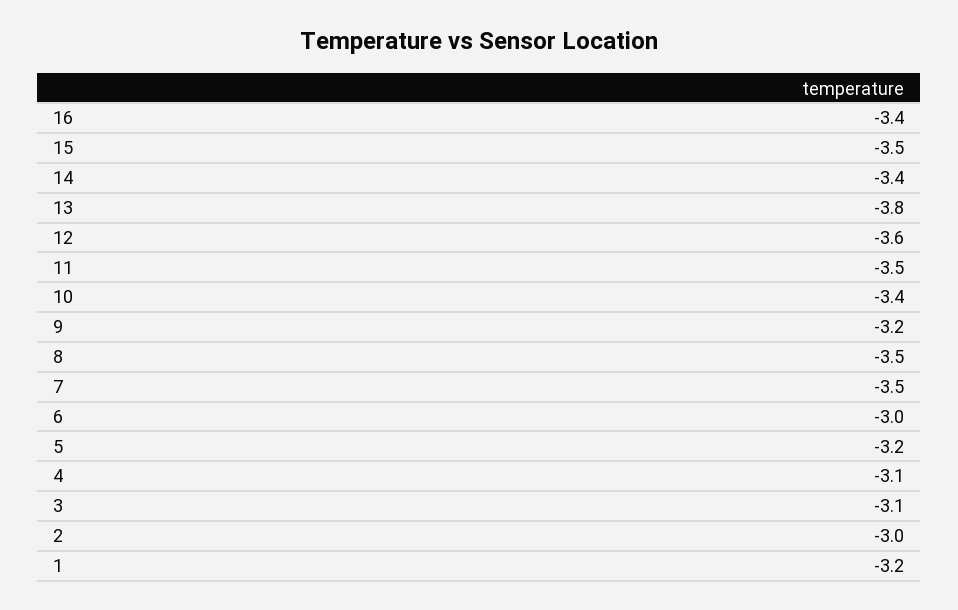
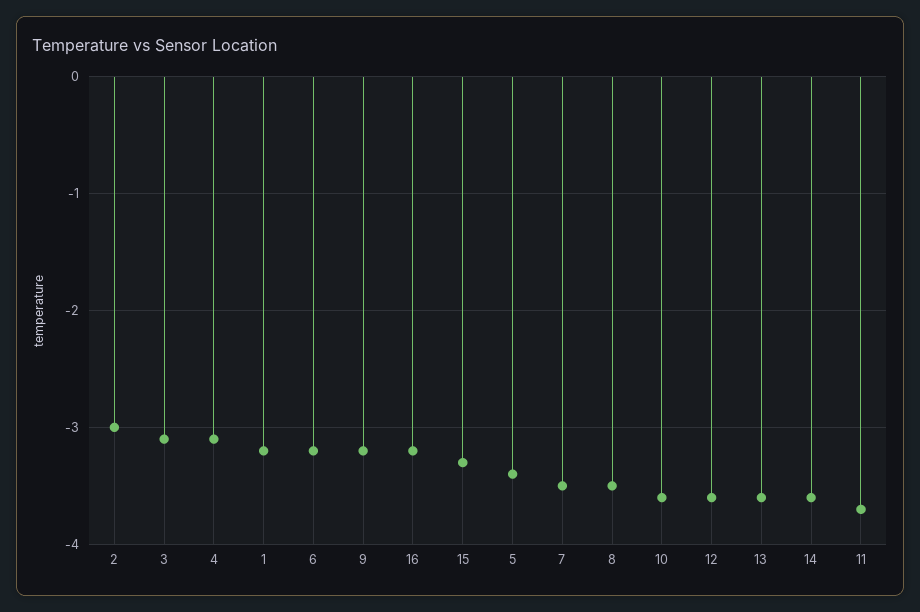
  {
-   "16": -3.4,
+   "16": -3.2,
-   "15": -3.5,
+   "15": -3.3,
-   "14": -3.4,
+   "14": -3.6,
-   "13": -3.8,
+   "13": -3.6,
    "12": -3.6,
-   "11": -3.5,
+   "11": -3.7,
-   "10": -3.4,
+   "10": -3.6,
    "9": -3.2,
    "8": -3.5,
    "7": -3.5,
-   "6": -3,
+   "6": -3.2,
-   "5": -3.2,
+   "5": -3.4,
    "4": -3.1,
    "3": -3.1,
    "2": -3,
    "1": -3.2
  }

